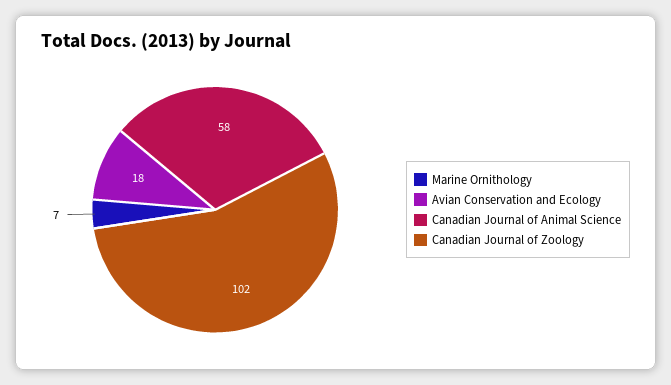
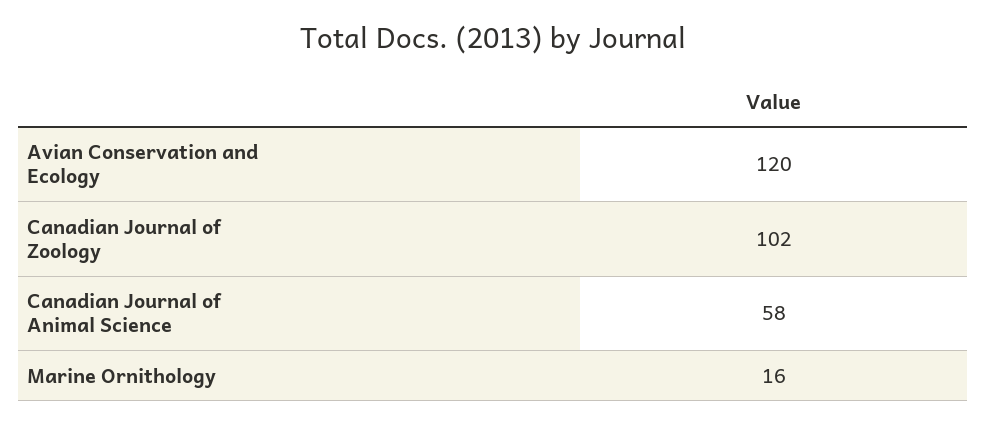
  {
-   "Marine Ornithology": 7,
+   "Marine Ornithology": 16,
-   "Avian Conservation and Ecology": 18,
+   "Avian Conservation and Ecology": 120,
    "Canadian Journal of Animal Science": 58,
    "Canadian Journal of Zoology": 102
  }

